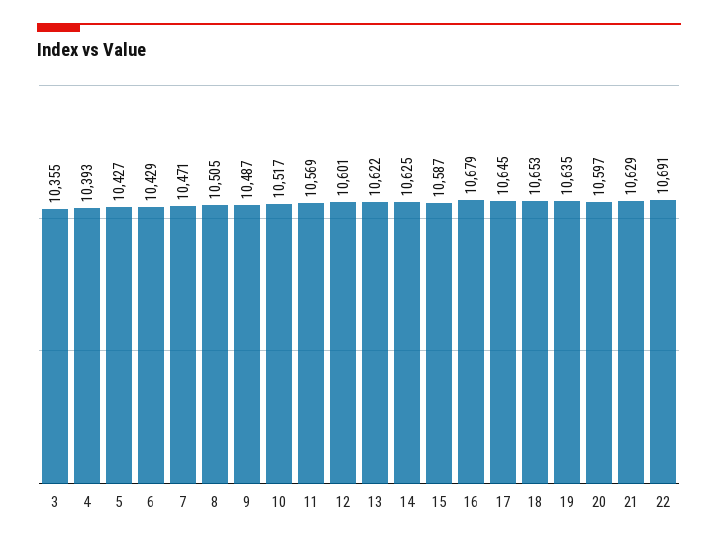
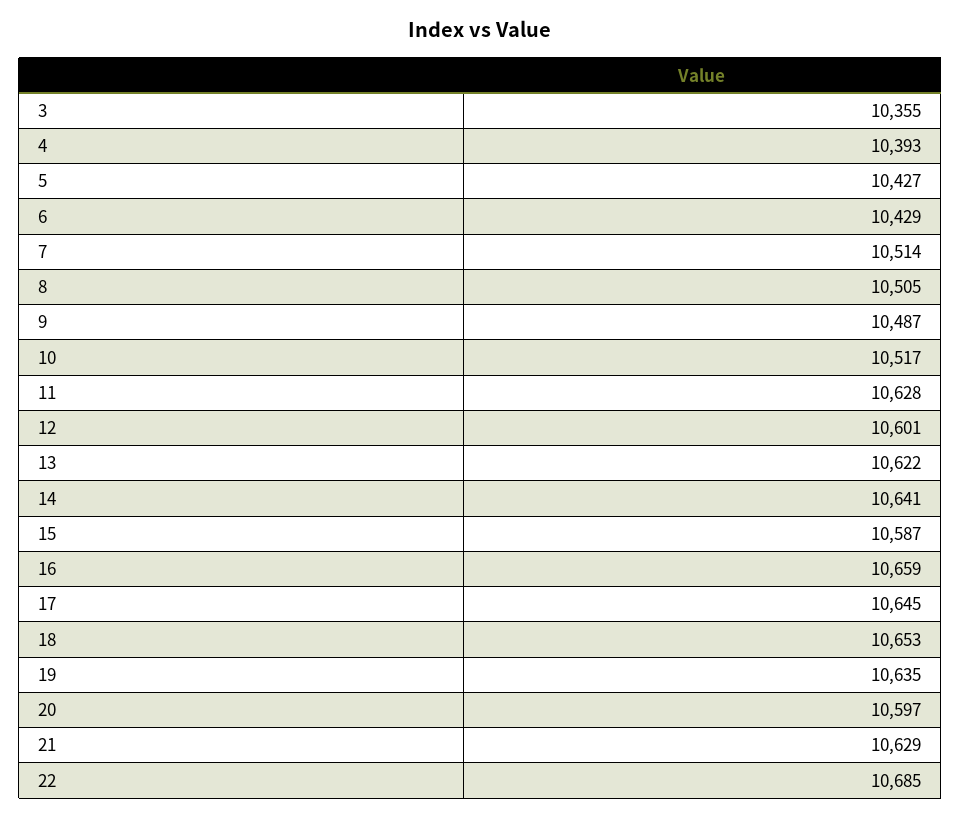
  {
    "3": 10355,
    "4": 10393,
    "5": 10427,
    "6": 10429,
-   "7": 10471,
+   "7": 10514,
    "8": 10505,
    "9": 10487,
    "10": 10517,
-   "11": 10569,
+   "11": 10628,
    "12": 10601,
    "13": 10622,
-   "14": 10625,
+   "14": 10641,
    "15": 10587,
-   "16": 10679,
+   "16": 10659,
    "17": 10645,
    "18": 10653,
    "19": 10635,
    "20": 10597,
    "21": 10629,
-   "22": 10691
+   "22": 10685
  }

